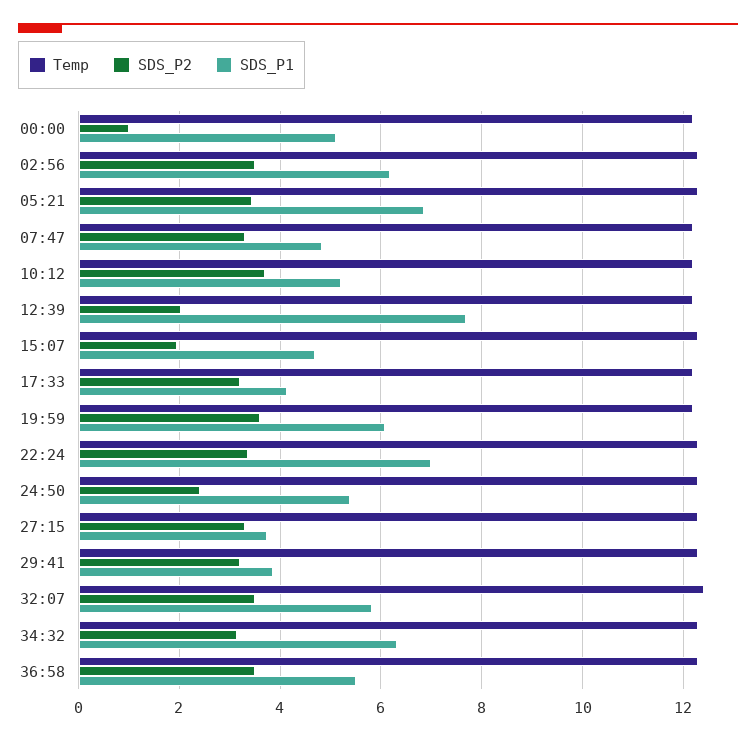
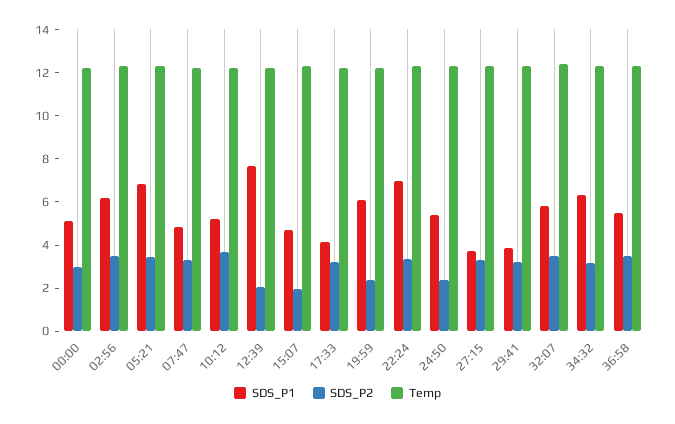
  {
    "Temp": {
      "00:00": 12.2,
      "02:56": 12.4,
      "05:21": 12.4,
      "07:47": 12.2,
      "10:12": 12.2,
      "12:39": 12.2,
      "15:07": 12.4,
      "17:33": 12.2,
      "19:59": 12.2,
      "22:24": 12.4,
      "24:50": 12.4,
      "27:15": 12.4,
      "29:41": 12.4,
      "32:07": 12.4,
      "34:32": 12.4,
      "36:58": 12.4
    },
    "SDS_P2": {
-     "00:00": 1,
+     "00:00": 3,
      "02:56": 3.6,
      "05:21": 3.4,
      "07:47": 3.4,
      "10:12": 3.8,
      "12:39": 2,
      "15:07": 2,
      "17:33": 3.2,
-     "19:59": 3.6,
+     "19:59": 2.5,
      "22:24": 3.4,
      "24:50": 2.4,
      "27:15": 3.4,
      "29:41": 3.2,
      "32:07": 3.6,
      "34:32": 3.2,
      "36:58": 3.6
    },
    "SDS_P1": {
      "00:00": 5.2,
      "02:56": 6.2,
      "05:21": 6.8,
      "07:47": 4.8,
      "10:12": 5.2,
      "12:39": 7.6,
      "15:07": 4.8,
      "17:33": 4.2,
      "19:59": 6,
      "22:24": 7,
      "24:50": 5.4,
      "27:15": 3.8,
      "29:41": 3.8,
      "32:07": 5.8,
      "34:32": 6.4,
      "36:58": 5.6
    }
  }

